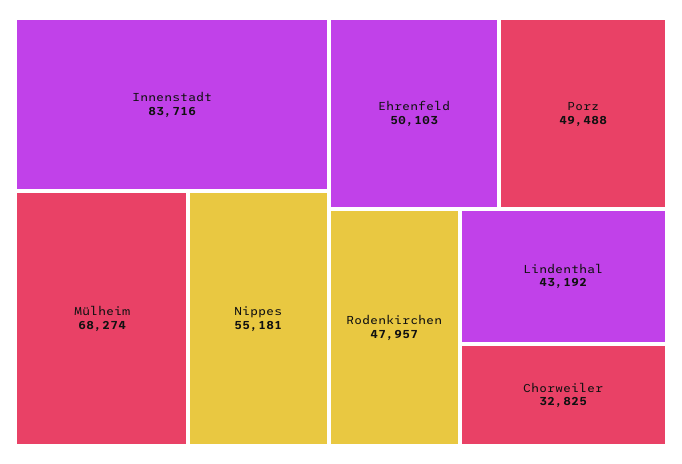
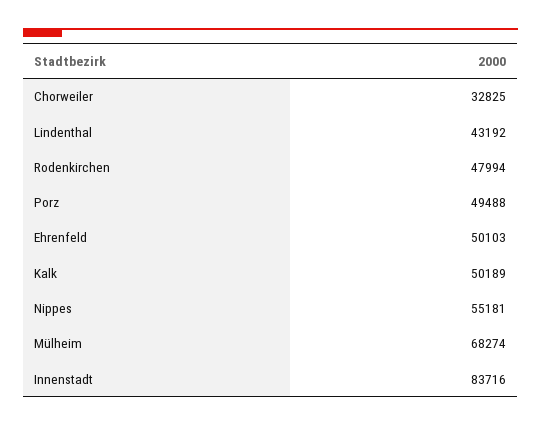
  {
    "Innenstadt": 83716,
    "Mülheim": 68274,
    "Nippes": 55181,
    "Ehrenfeld": 50103,
    "Porz": 49488,
-   "Rodenkirchen": 47957,
+   "Rodenkirchen": 47994,
    "Lindenthal": 43192,
-   "Chorweiler": 32825
+   "Chorweiler": 32825,
+   "Kalk": 50189
  }

